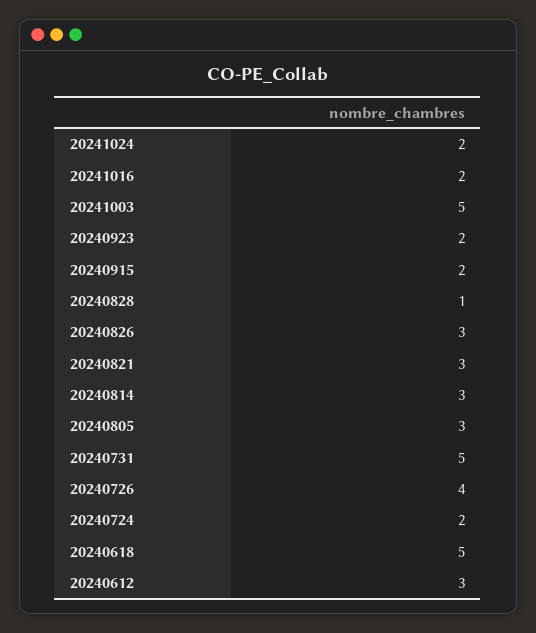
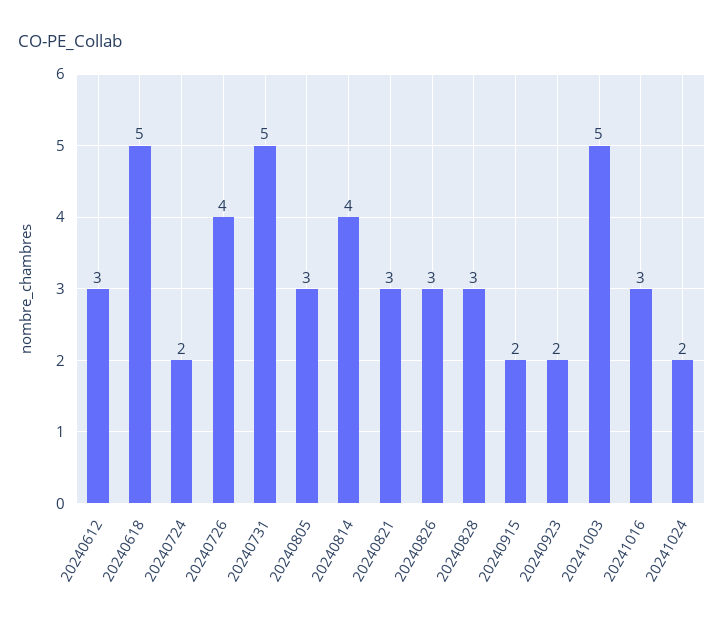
  {
    "20241024": 2,
-   "20241016": 2,
+   "20241016": 3,
    "20241003": 5,
    "20240923": 2,
    "20240915": 2,
-   "20240828": 1,
+   "20240828": 3,
    "20240826": 3,
    "20240821": 3,
-   "20240814": 3,
+   "20240814": 4,
    "20240805": 3,
    "20240731": 5,
    "20240726": 4,
    "20240724": 2,
    "20240618": 5,
    "20240612": 3
  }

